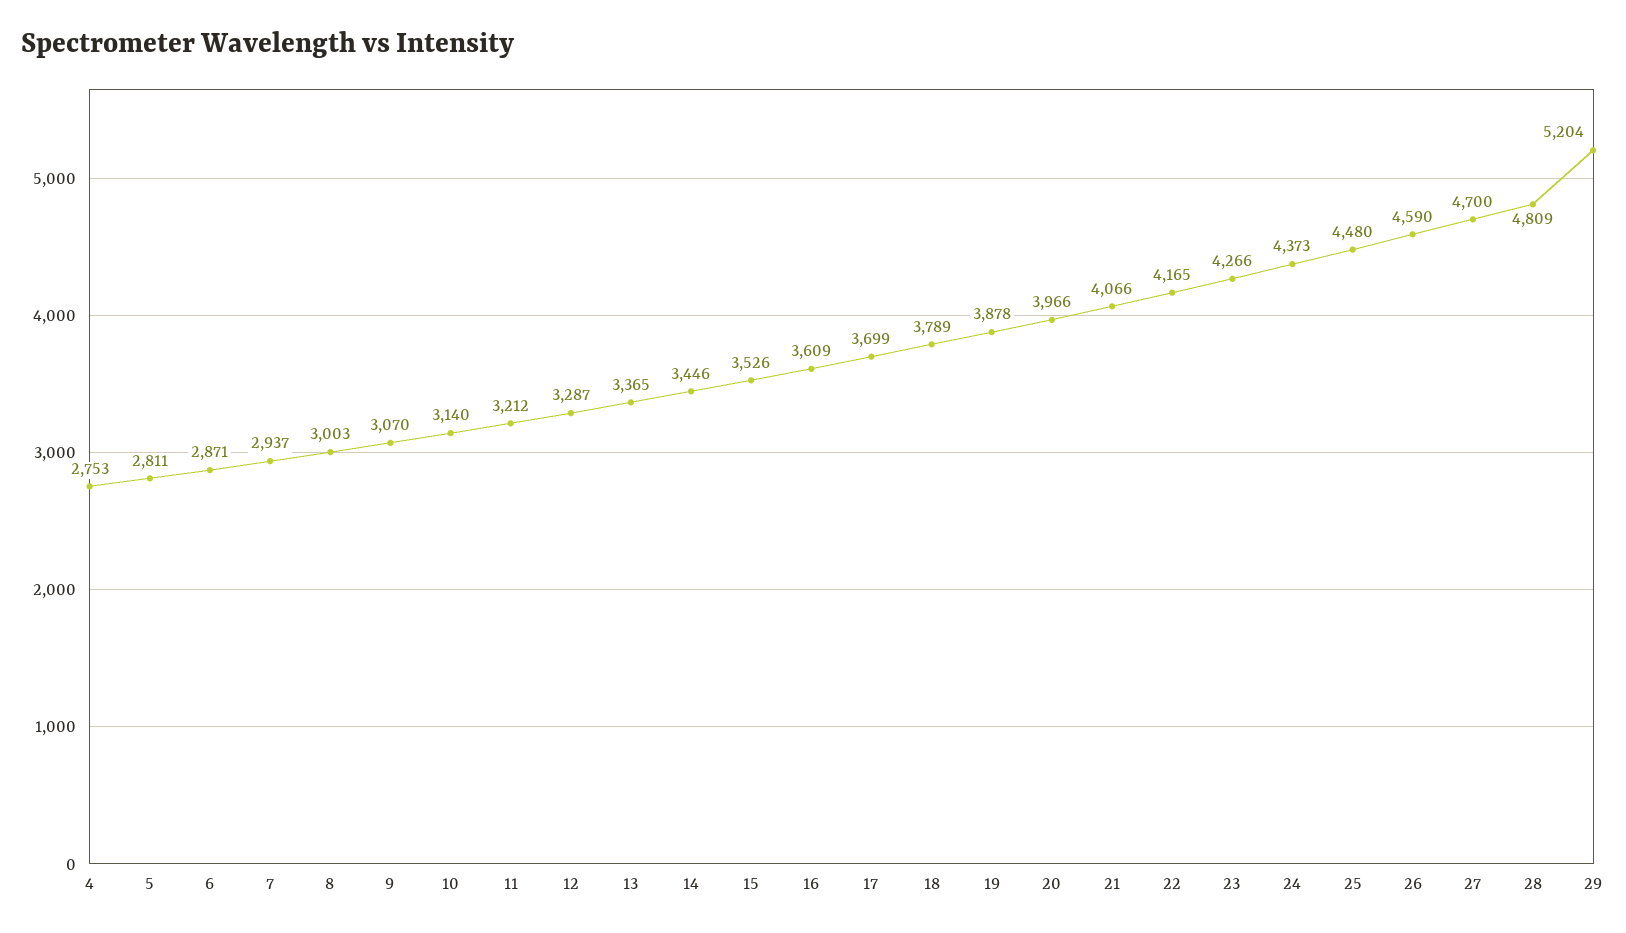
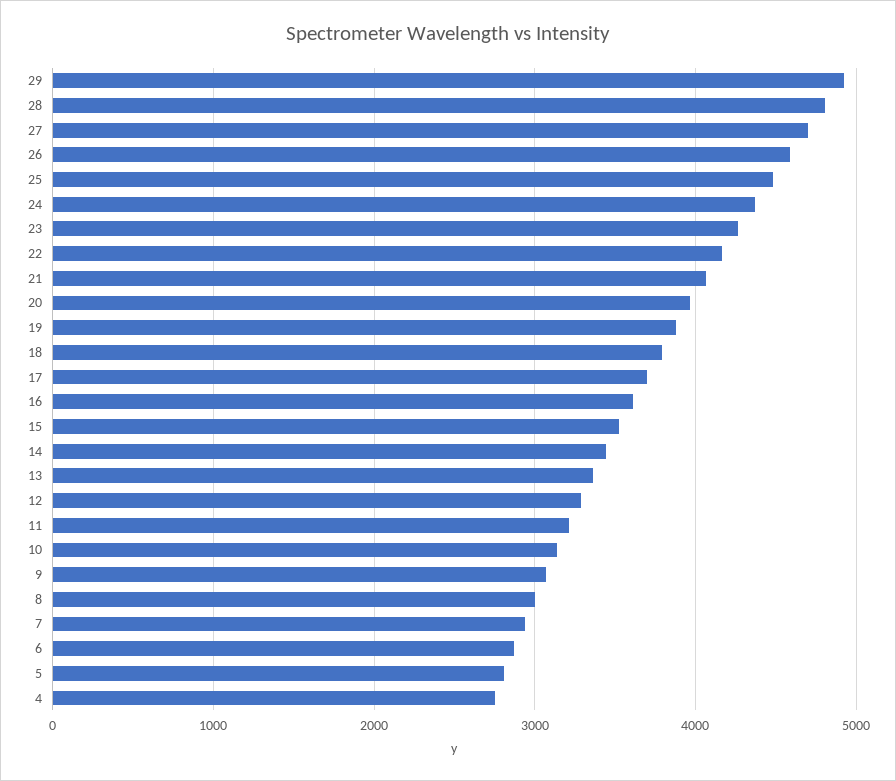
  {
    "4": 2753,
    "5": 2811,
    "6": 2871,
    "7": 2937,
    "8": 3003,
    "9": 3070,
    "10": 3140,
    "11": 3212,
    "12": 3287,
    "13": 3365,
    "14": 3446,
    "15": 3526,
    "16": 3609,
    "17": 3699,
    "18": 3789,
    "19": 3878,
    "20": 3966,
    "21": 4066,
    "22": 4165,
    "23": 4266,
    "24": 4373,
    "25": 4480,
    "26": 4590,
    "27": 4700,
    "28": 4809,
-   "29": 5204
+   "29": 4900
  }

